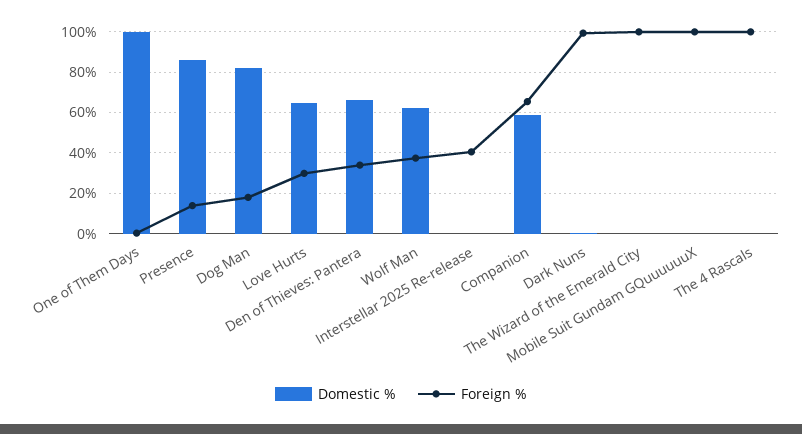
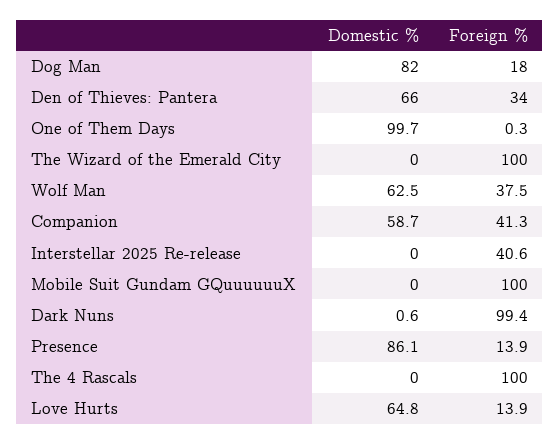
  {
    "Domestic %": {
      "One of Them Days": 99.7,
      "Presence": 86.1,
      "Dog Man": 82,
      "Love Hurts": 64.8,
      "Den of Thieves: Pantera": 66,
      "Wolf Man": 62.5,
      "Interstellar 2025 Re-release": 0,
      "Companion": 58.7,
      "Dark Nuns": 0.6,
      "The Wizard of the Emerald City": 0,
      "Mobile Suit Gundam GQuuuuuuX": 0,
      "The 4 Rascals": 0
    },
    "Foreign %": {
      "One of Them Days": 0.3,
      "Presence": 13.9,
      "Dog Man": 18,
-     "Love Hurts": 30,
+     "Love Hurts": 13.9,
      "Den of Thieves: Pantera": 34,
      "Wolf Man": 37.5,
      "Interstellar 2025 Re-release": 40.6,
-     "Companion": 65,
+     "Companion": 41.3,
      "Dark Nuns": 99.4,
      "The Wizard of the Emerald City": 100,
      "Mobile Suit Gundam GQuuuuuuX": 100,
      "The 4 Rascals": 100
    }
  }

